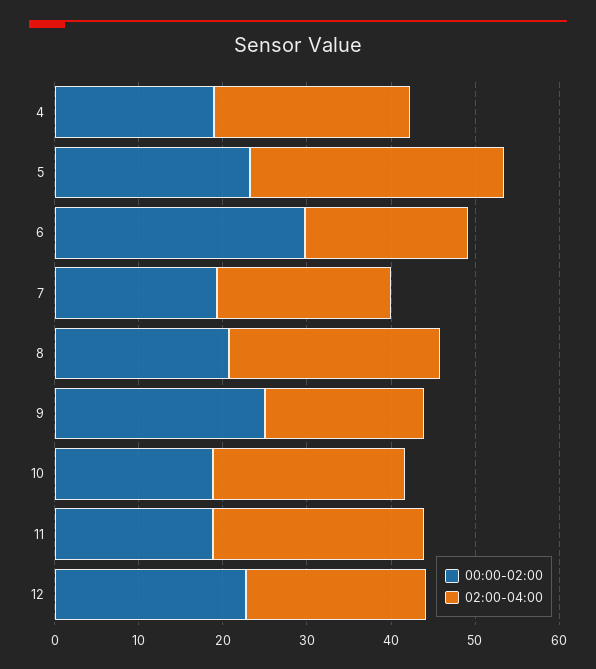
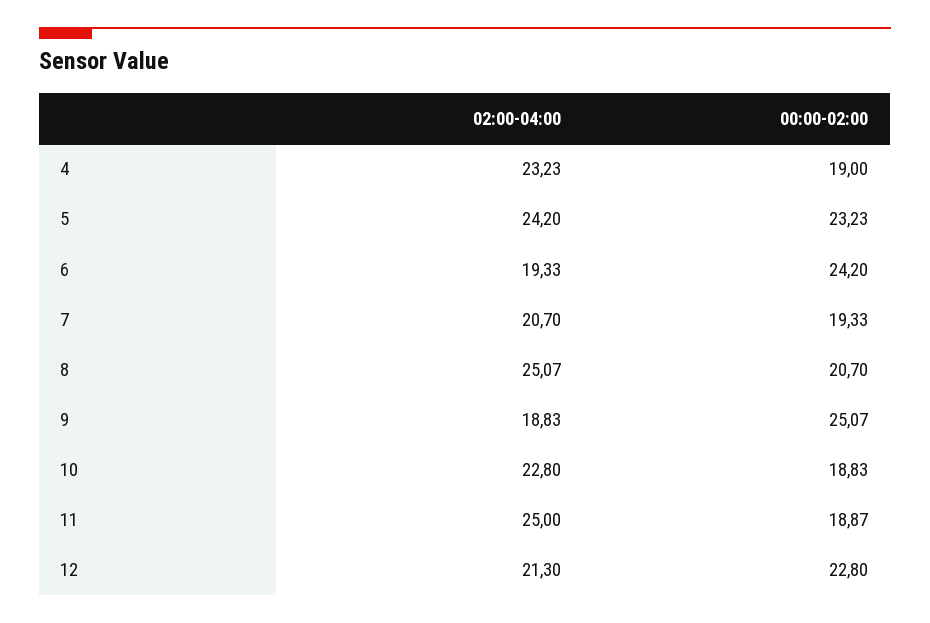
  {
    "00:00-02:00": {
      "4": 19,
      "5": 23.23,
-     "6": 30,
+     "6": 24.2,
      "7": 19.33,
      "8": 20.7,
      "9": 25.07,
      "10": 18.83,
      "11": 18.87,
      "12": 22.8
    },
    "02:00-04:00": {
      "4": 23.23,
-     "5": 30,
+     "5": 24.2,
      "6": 19.33,
      "7": 20.7,
      "8": 25.07,
      "9": 18.83,
      "10": 22.8,
      "11": 25,
      "12": 21.3
    }
  }

